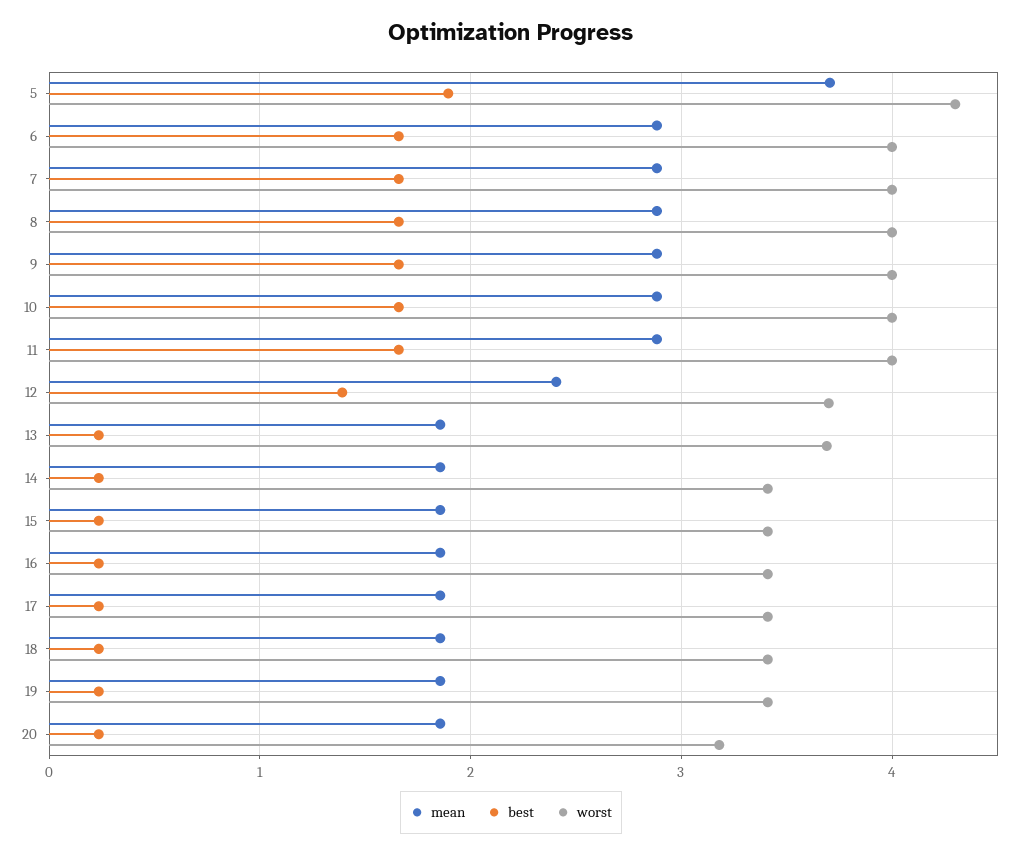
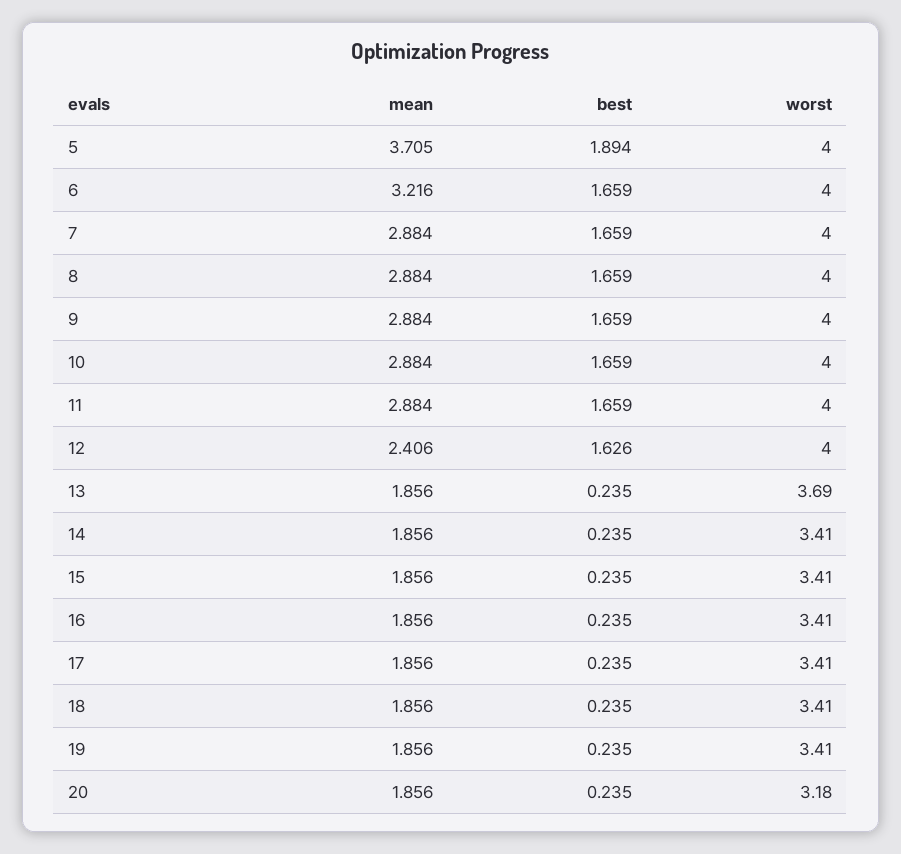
  {
    "mean": {
      "5": 3.705,
-     "6": 2.9,
+     "6": 3.216,
      "7": 2.884,
      "8": 2.884,
      "9": 2.884,
      "10": 2.884,
      "11": 2.884,
      "12": 2.406,
      "13": 1.856,
      "14": 1.856,
      "15": 1.856,
      "16": 1.856,
      "17": 1.856,
      "18": 1.856,
      "19": 1.856,
      "20": 1.856
    },
    "best": {
      "5": 1.894,
      "6": 1.659,
      "7": 1.659,
      "8": 1.659,
      "9": 1.659,
      "10": 1.659,
      "11": 1.659,
-     "12": 1.4,
+     "12": 1.626,
      "13": 0.235,
      "14": 0.235,
      "15": 0.235,
      "16": 0.235,
      "17": 0.235,
      "18": 0.235,
      "19": 0.235,
      "20": 0.235
    },
    "worst": {
-     "5": 4.3,
+     "5": 4,
      "6": 4,
      "7": 4,
      "8": 4,
      "9": 4,
      "10": 4,
      "11": 4,
-     "12": 3.7,
+     "12": 4,
      "13": 3.69,
      "14": 3.41,
      "15": 3.41,
      "16": 3.41,
      "17": 3.41,
      "18": 3.41,
      "19": 3.41,
      "20": 3.18
    }
  }

